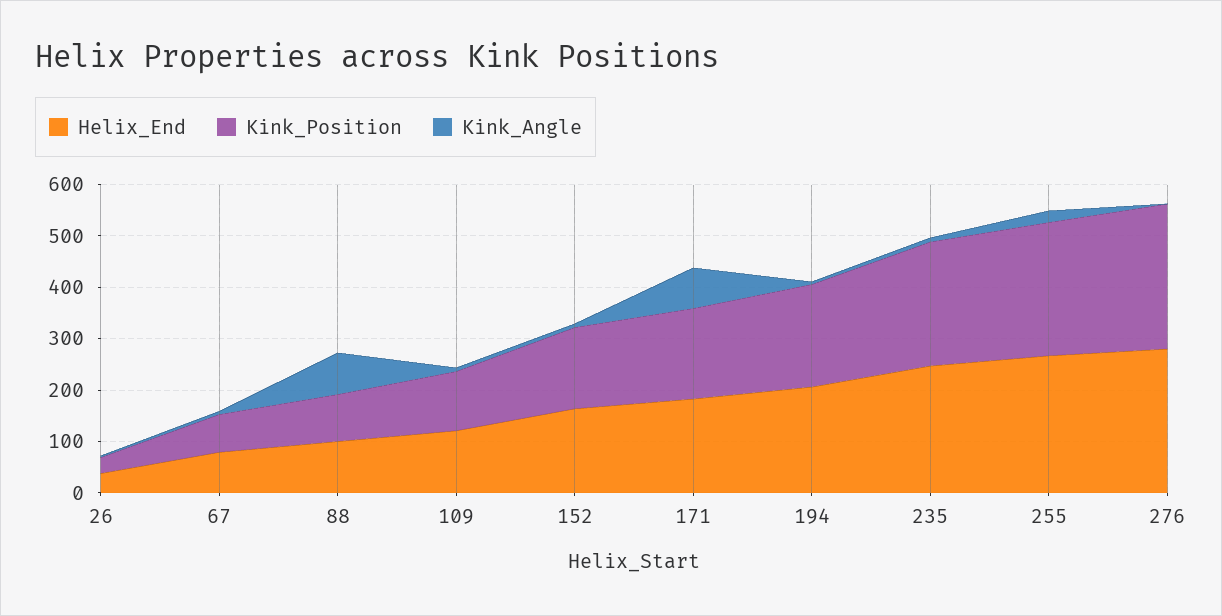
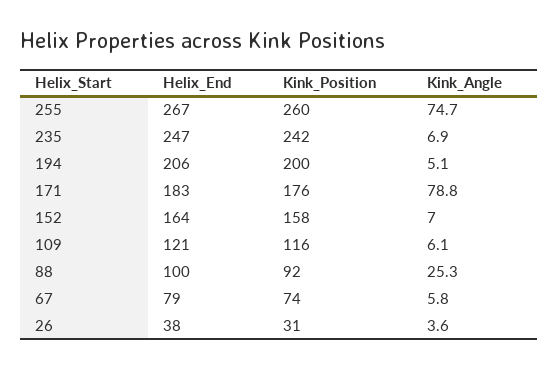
  {
    "Helix_End": {
      "26": 38,
      "67": 79,
      "88": 100,
      "109": 121,
      "152": 164,
      "171": 183,
      "194": 206,
      "235": 247,
-     "255": 267,
+     "255": 267
-     "276": 280
    },
    "Kink_Position": {
      "26": 31,
      "67": 74,
      "88": 92,
      "109": 116,
      "152": 158,
      "171": 176,
      "194": 200,
      "235": 242,
-     "255": 260,
+     "255": 260
-     "276": 280
    },
    "Kink_Angle": {
      "26": 3.6,
      "67": 5.8,
-     "88": 80,
+     "88": 25.3,
      "109": 6.1,
      "152": 7,
      "171": 78.8,
      "194": 5.1,
      "235": 6.9,
-     "255": 20,
+     "255": 74.7
-     "276": 0
    }
  }

